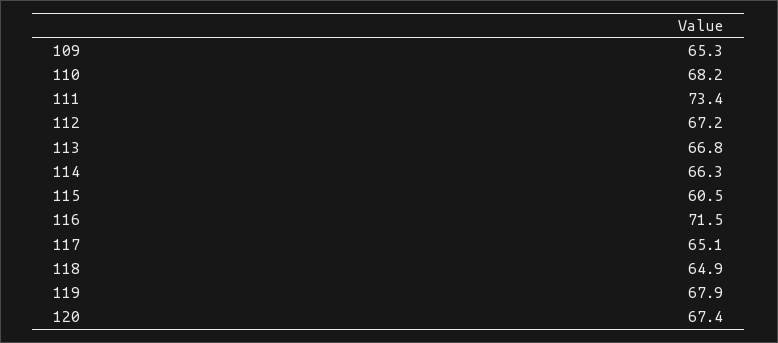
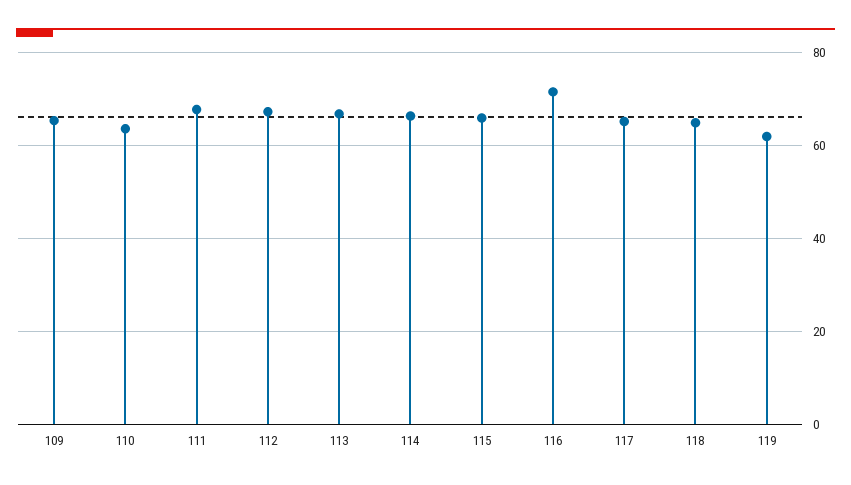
  {
    "109": 65.3,
-   "110": 68.2,
+   "110": 64,
-   "111": 73.4,
+   "111": 68,
    "112": 67.2,
    "113": 66.8,
    "114": 66.3,
-   "115": 60.5,
+   "115": 66,
    "116": 71.5,
    "117": 65.1,
    "118": 64.9,
-   "119": 67.9,
+   "119": 62
-   "120": 67.4
  }

